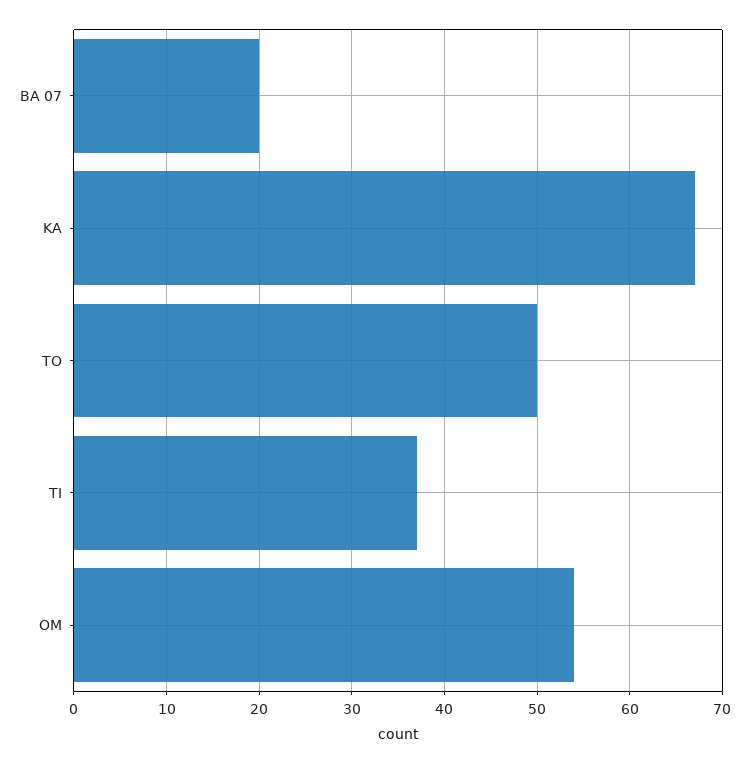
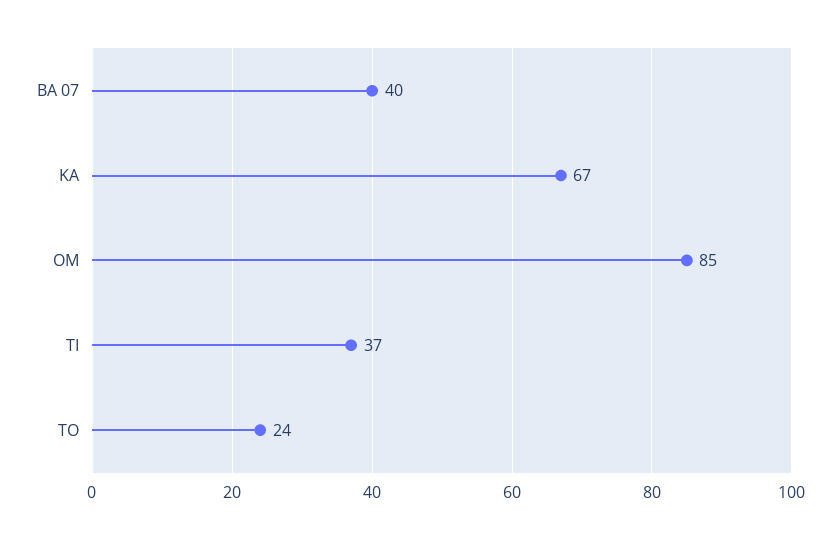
  {
-   "BA 07": 20,
+   "BA 07": 40,
    "KA": 67,
-   "TO": 50,
+   "TO": 24,
    "TI": 37,
-   "OM": 54
+   "OM": 85
  }

